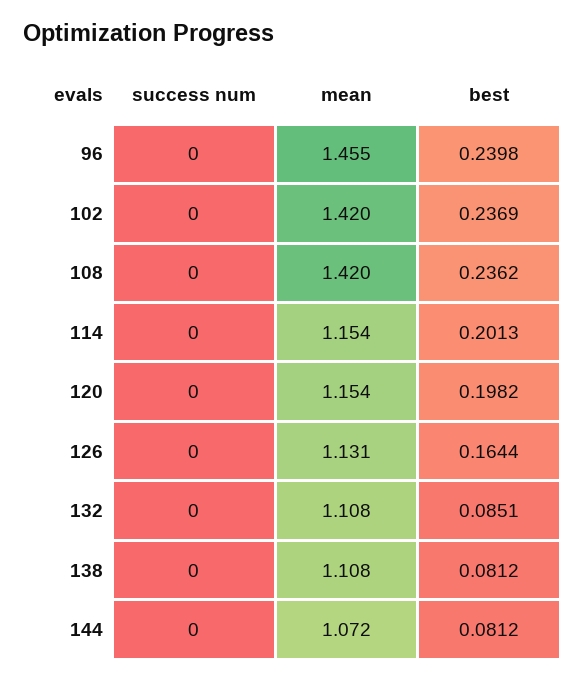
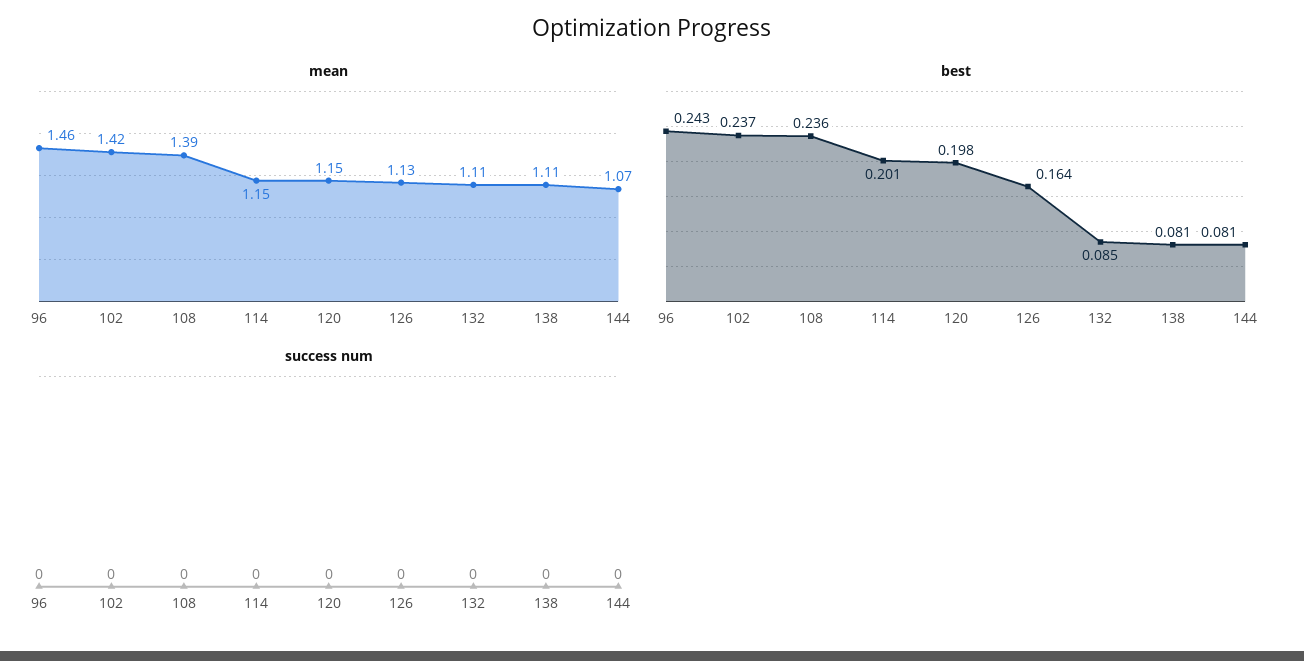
  {
    "success num": {
      "96": 0,
      "102": 0,
      "108": 0,
      "114": 0,
      "120": 0,
      "126": 0,
      "132": 0,
      "138": 0,
      "144": 0
    },
    "mean": {
      "96": 1.455,
      "102": 1.42,
-     "108": 1.42,
+     "108": 1.39,
      "114": 1.154,
      "120": 1.154,
      "126": 1.131,
      "132": 1.108,
      "138": 1.108,
      "144": 1.072
    },
    "best": {
-     "96": 0.2398,
+     "96": 0.243,
      "102": 0.2369,
      "108": 0.2362,
      "114": 0.2013,
      "120": 0.1982,
      "126": 0.1644,
      "132": 0.0851,
      "138": 0.0812,
      "144": 0.0812
    }
  }

